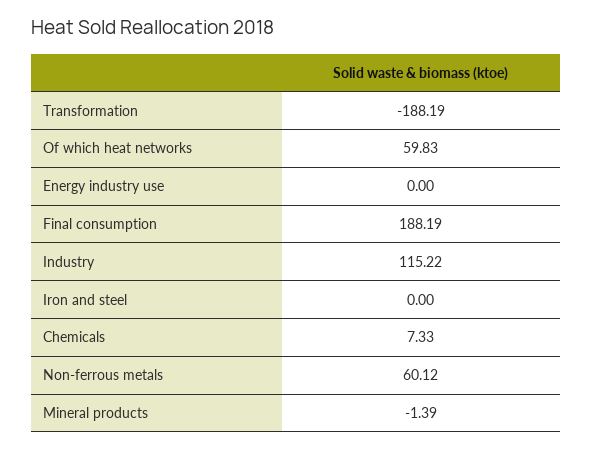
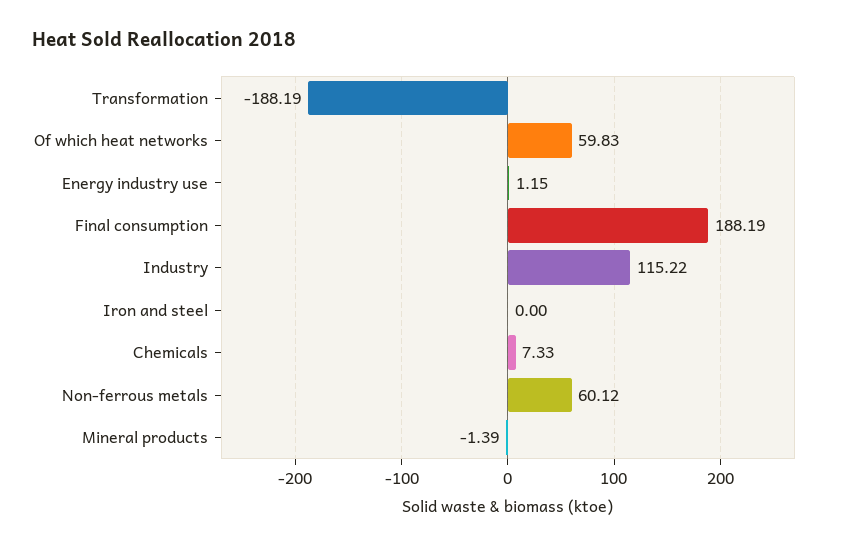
  {
    "Transformation": -188.19,
    "Of which heat networks": 59.83,
-   "Energy industry use": 0,
+   "Energy industry use": 1.15,
    "Final consumption": 188.19,
    "Industry": 115.22,
    "Iron and steel": 0,
    "Chemicals": 7.33,
    "Non-ferrous metals": 60.12,
    "Mineral products": -1.39
  }

